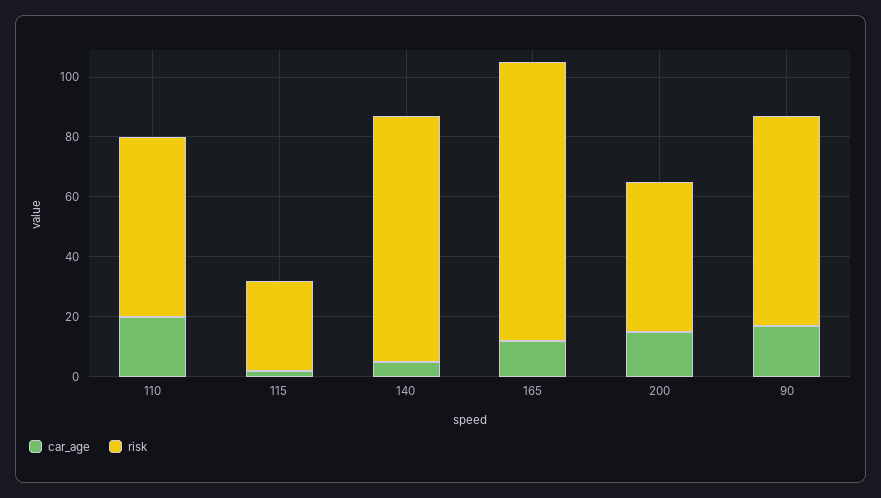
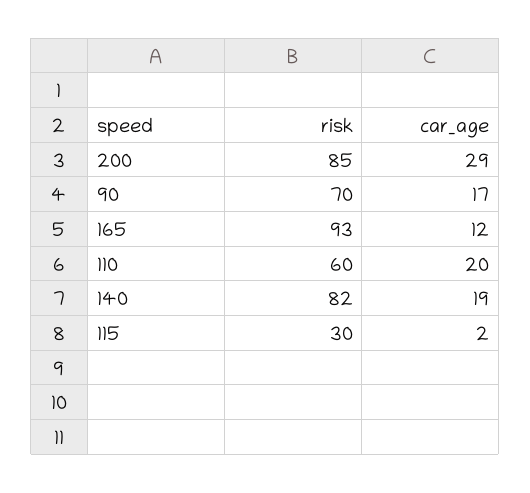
  {
    "car_age": {
      "110": 20,
      "115": 2,
-     "140": 5,
+     "140": 19,
      "165": 12,
-     "200": 15,
+     "200": 29,
      "90": 17
    },
    "risk": {
      "110": 60,
      "115": 30,
      "140": 82,
      "165": 93,
-     "200": 50,
+     "200": 85,
      "90": 70
    }
  }

